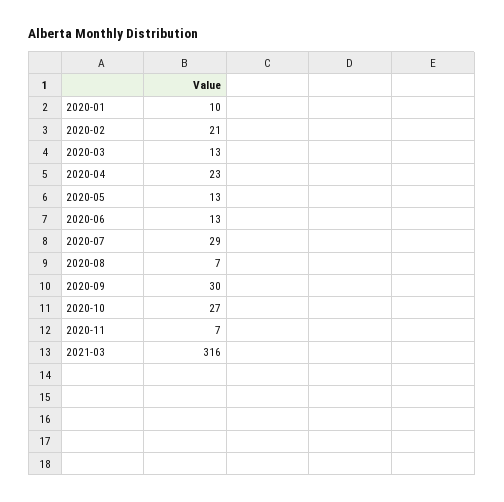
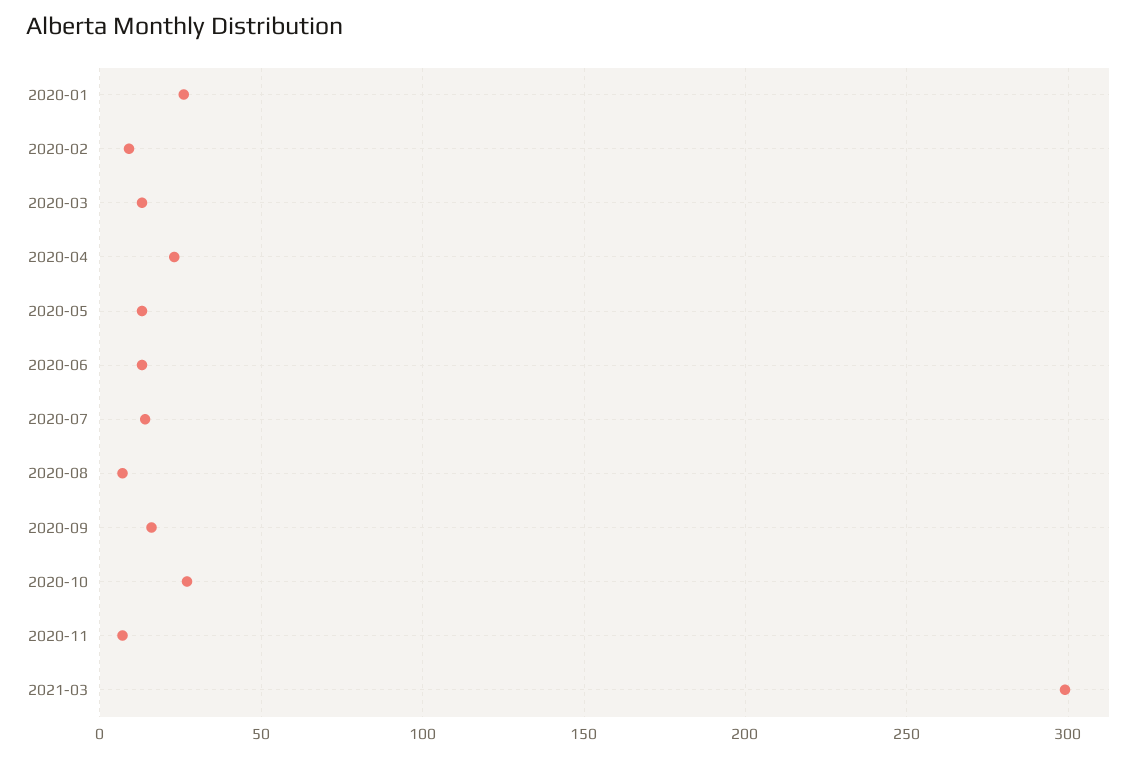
  {
-   "2020-01": 10,
+   "2020-01": 25,
-   "2020-02": 21,
+   "2020-02": 10,
    "2020-03": 13,
    "2020-04": 23,
    "2020-05": 13,
    "2020-06": 13,
-   "2020-07": 29,
+   "2020-07": 15,
    "2020-08": 7,
-   "2020-09": 30,
+   "2020-09": 15,
    "2020-10": 27,
    "2020-11": 7,
-   "2021-03": 316
+   "2021-03": 300
  }

